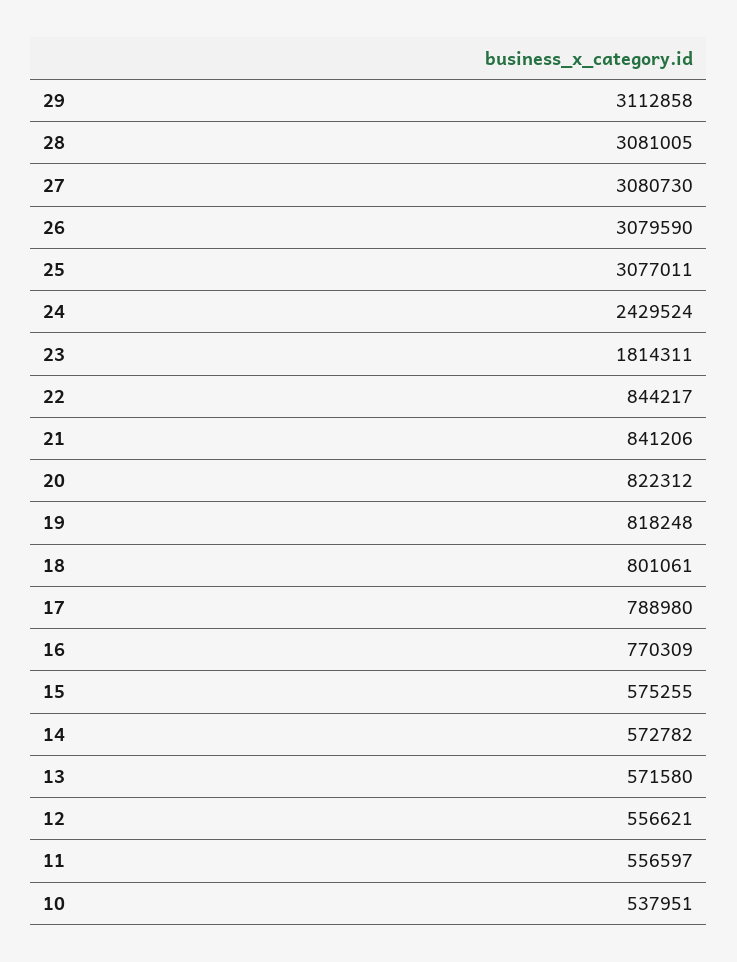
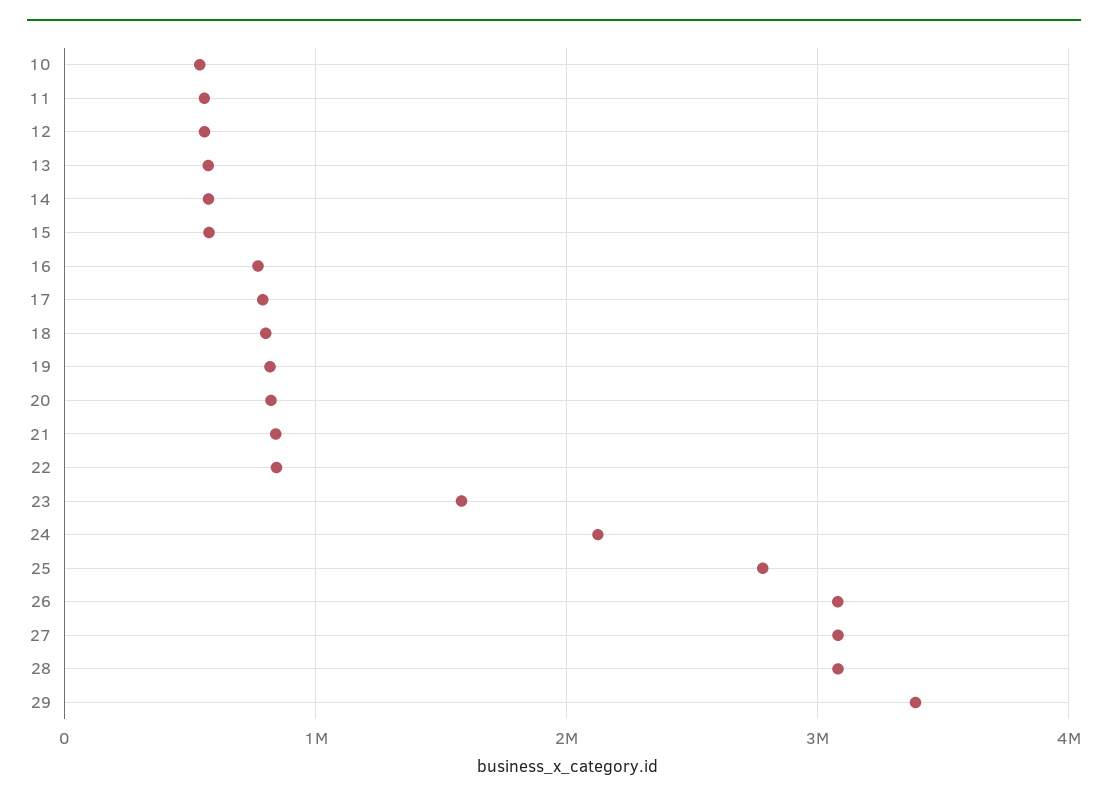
  {
-   "29": 3112858,
+   "29": 3400000,
    "28": 3081005,
    "27": 3080730,
    "26": 3079590,
-   "25": 3077011,
+   "25": 2800000,
-   "24": 2429524,
+   "24": 2100000,
-   "23": 1814311,
+   "23": 1600000,
    "22": 844217,
    "21": 841206,
    "20": 822312,
    "19": 818248,
    "18": 801061,
    "17": 788980,
    "16": 770309,
    "15": 575255,
    "14": 572782,
    "13": 571580,
    "12": 556621,
    "11": 556597,
    "10": 537951
  }

